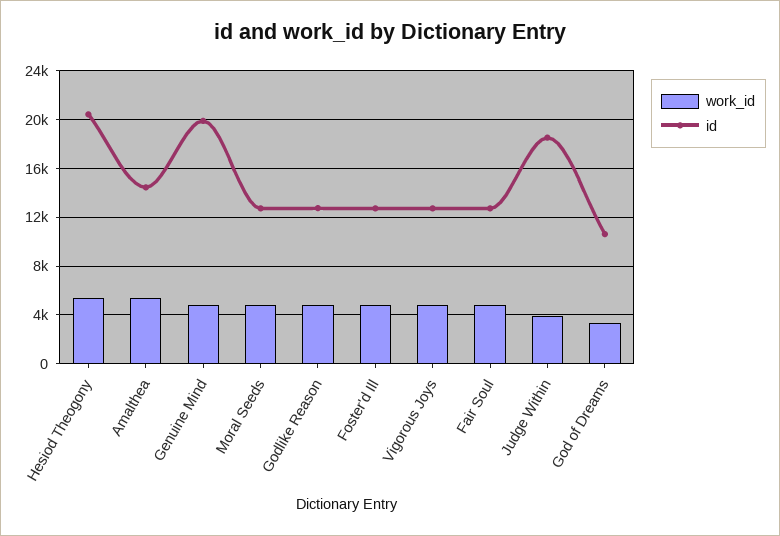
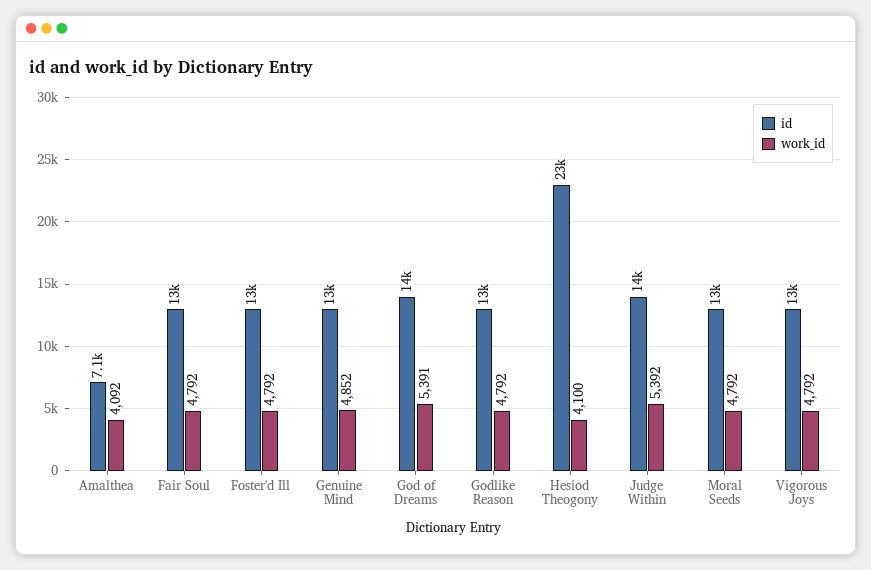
  {
    "work_id": {
-     "Hesiod Theogony": 5500,
+     "Hesiod Theogony": 4100,
-     "Amalthea": 5500,
+     "Amalthea": 4092,
      "Genuine Mind": 4852,
      "Moral Seeds": 4792,
      "Godlike Reason": 4792,
      "Foster'd Ill": 4792,
      "Vigorous Joys": 4792,
      "Fair Soul": 4792,
-     "Judge Within": 4000,
+     "Judge Within": 5392,
-     "God of Dreams": 3500
+     "God of Dreams": 5391
    },
    "id": {
-     "Hesiod Theogony": 20500,
+     "Hesiod Theogony": 23000,
-     "Amalthea": 14500,
+     "Amalthea": 7100,
-     "Genuine Mind": 20000,
+     "Genuine Mind": 13000,
      "Moral Seeds": 13000,
      "Godlike Reason": 13000,
      "Foster'd Ill": 13000,
      "Vigorous Joys": 13000,
      "Fair Soul": 13000,
-     "Judge Within": 18500,
+     "Judge Within": 14000,
-     "God of Dreams": 10500
+     "God of Dreams": 14000
    }
  }

